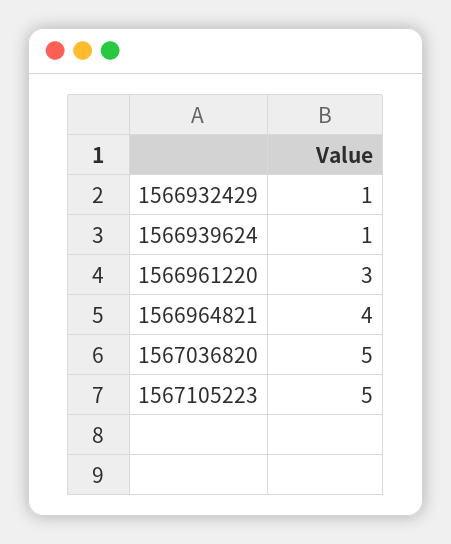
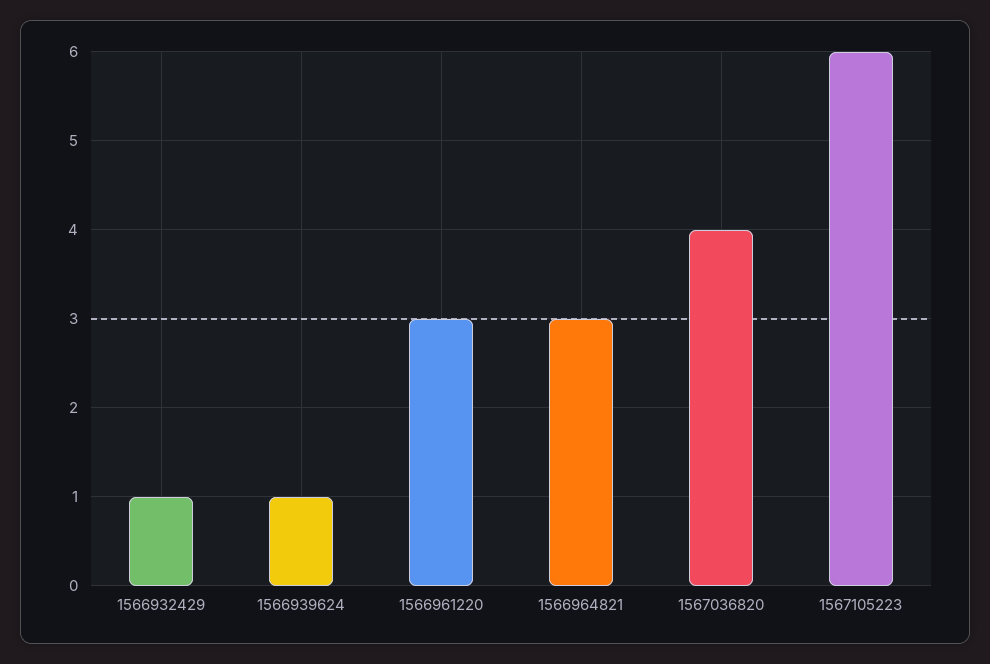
  {
    "1566932429": 1,
    "1566939624": 1,
    "1566961220": 3,
-   "1566964821": 4,
+   "1566964821": 3,
-   "1567036820": 5,
+   "1567036820": 4,
-   "1567105223": 5
+   "1567105223": 6
  }

